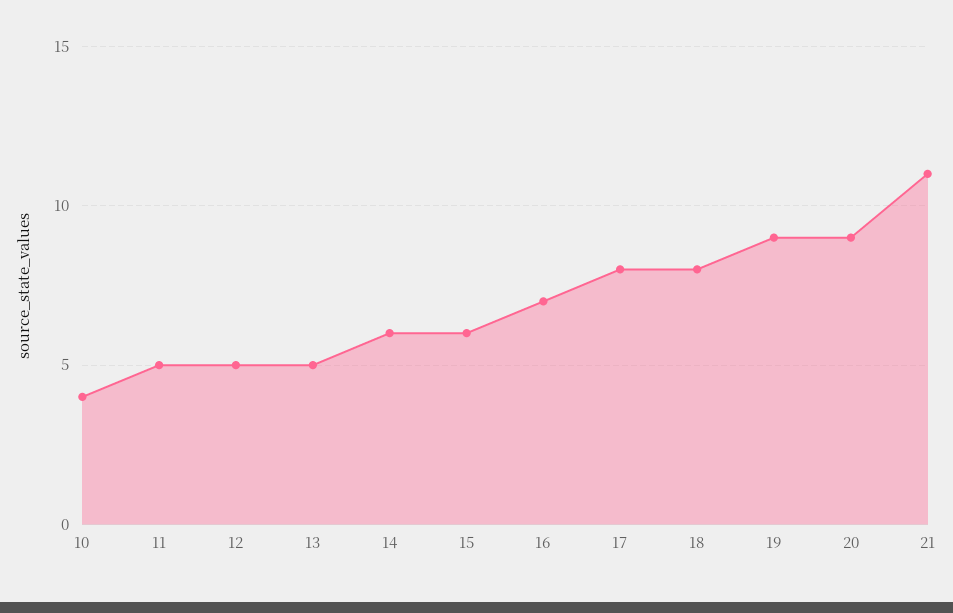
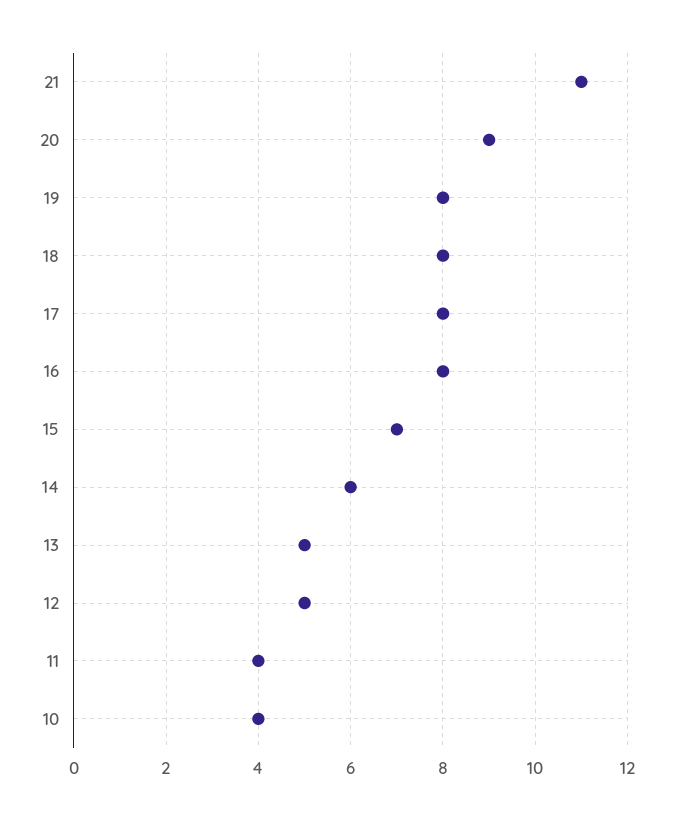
  {
    "10": 4,
-   "11": 5,
+   "11": 4,
    "12": 5,
    "13": 5,
    "14": 6,
-   "15": 6,
+   "15": 7,
-   "16": 7,
+   "16": 8,
    "17": 8,
    "18": 8,
-   "19": 9,
+   "19": 8,
    "20": 9,
    "21": 11
  }

